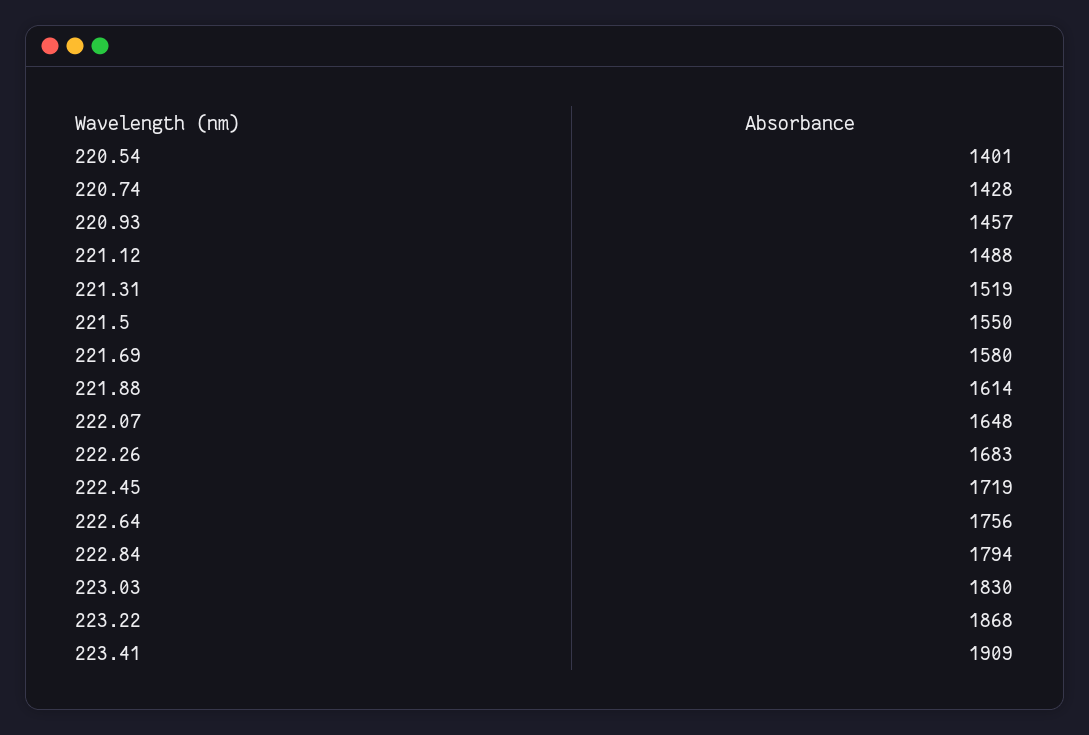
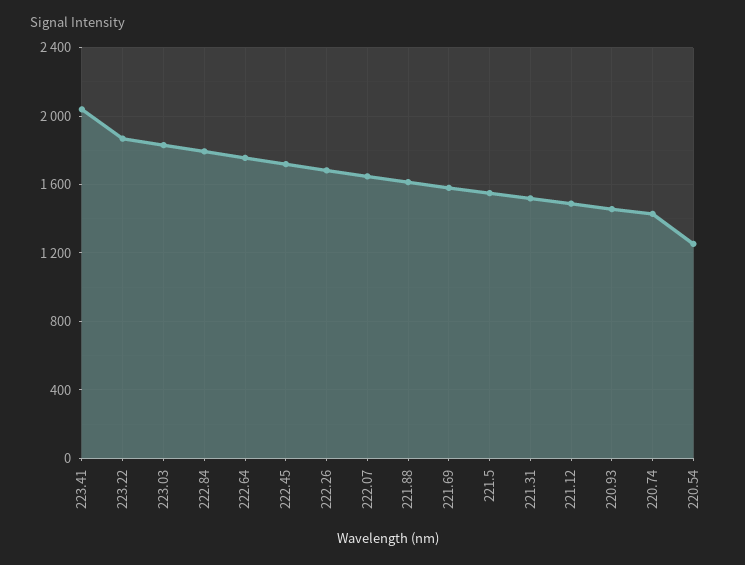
  {
-   "220.54": 1401,
+   "220.54": 1250,
    "220.74": 1428,
    "220.93": 1457,
    "221.12": 1488,
    "221.31": 1519,
    "221.5": 1550,
    "221.69": 1580,
    "221.88": 1614,
    "222.07": 1648,
    "222.26": 1683,
    "222.45": 1719,
    "222.64": 1756,
    "222.84": 1794,
    "223.03": 1830,
    "223.22": 1868,
-   "223.41": 1909
+   "223.41": 2050
  }

